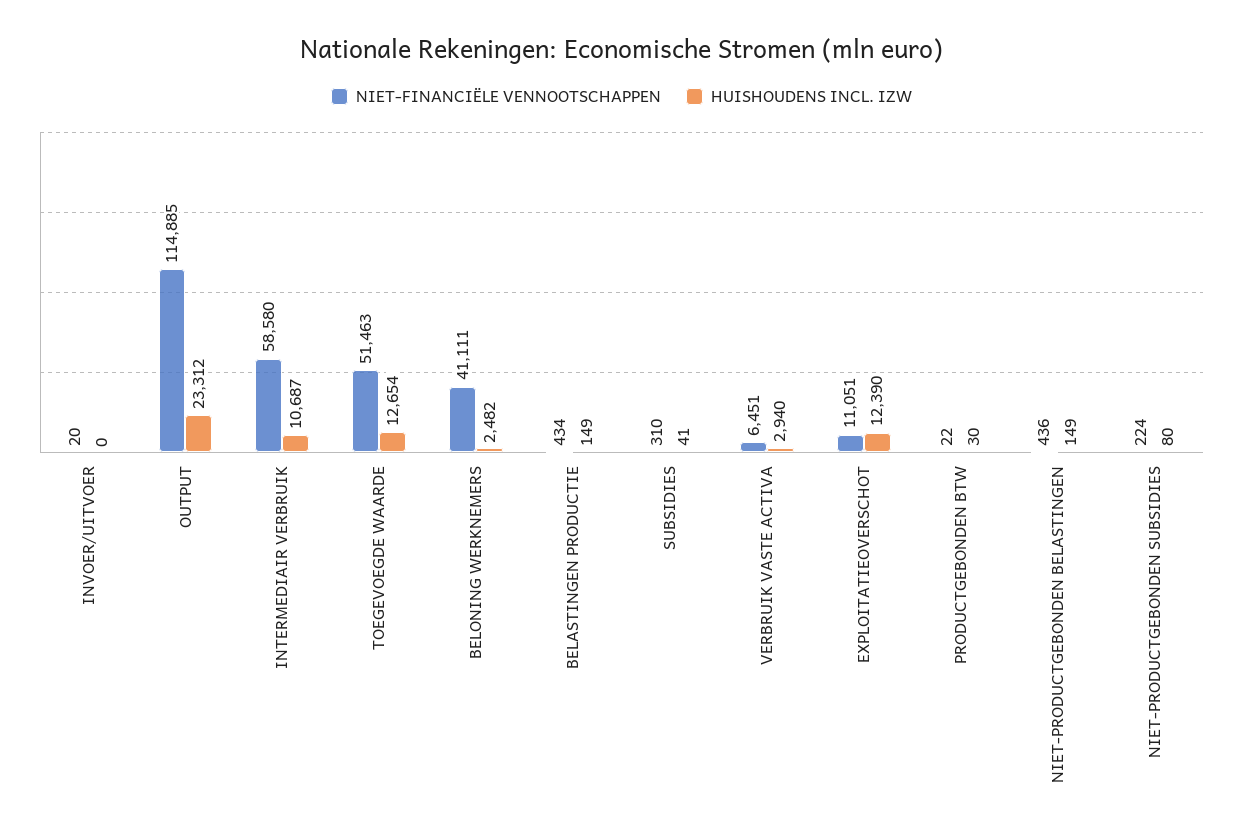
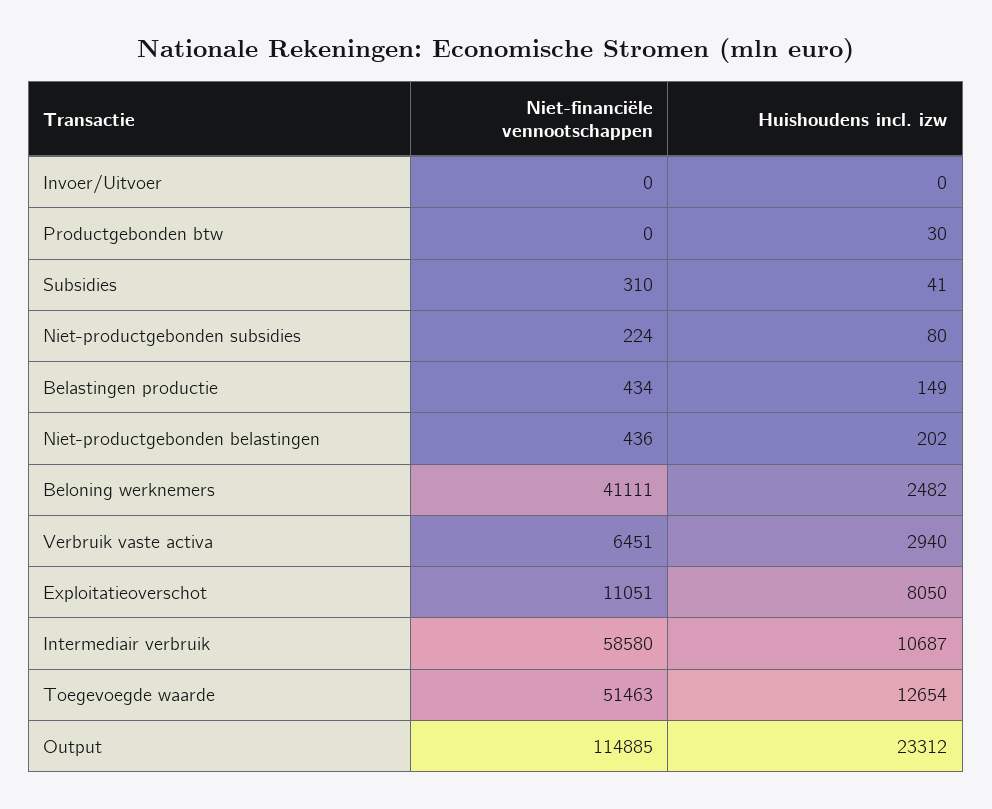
  {
    "NIET-FINANCIËLE VENNOOTSCHAPPEN": {
-     "INVOER/UITVOER": 20,
+     "INVOER/UITVOER": 0,
      "OUTPUT": 114885,
      "INTERMEDIAIR VERBRUIK": 58580,
      "TOEGEVOEGDE WAARDE": 51463,
      "BELONING WERKNEMERS": 41111,
      "BELASTINGEN PRODUCTIE": 434,
      "SUBSIDIES": 310,
      "VERBRUIK VASTE ACTIVA": 6451,
      "EXPLOITATIEOVERSCHOT": 11051,
-     "PRODUCTGEBONDEN BTW": 22,
+     "PRODUCTGEBONDEN BTW": 0,
      "NIET-PRODUCTGEBONDEN BELASTINGEN": 436,
      "NIET-PRODUCTGEBONDEN SUBSIDIES": 224
    },
    "HUISHOUDENS INCL. IZW": {
      "INVOER/UITVOER": 0,
      "OUTPUT": 23312,
      "INTERMEDIAIR VERBRUIK": 10687,
      "TOEGEVOEGDE WAARDE": 12654,
      "BELONING WERKNEMERS": 2482,
      "BELASTINGEN PRODUCTIE": 149,
      "SUBSIDIES": 41,
      "VERBRUIK VASTE ACTIVA": 2940,
-     "EXPLOITATIEOVERSCHOT": 12390,
+     "EXPLOITATIEOVERSCHOT": 8050,
      "PRODUCTGEBONDEN BTW": 30,
-     "NIET-PRODUCTGEBONDEN BELASTINGEN": 149,
+     "NIET-PRODUCTGEBONDEN BELASTINGEN": 202,
      "NIET-PRODUCTGEBONDEN SUBSIDIES": 80
    }
  }

